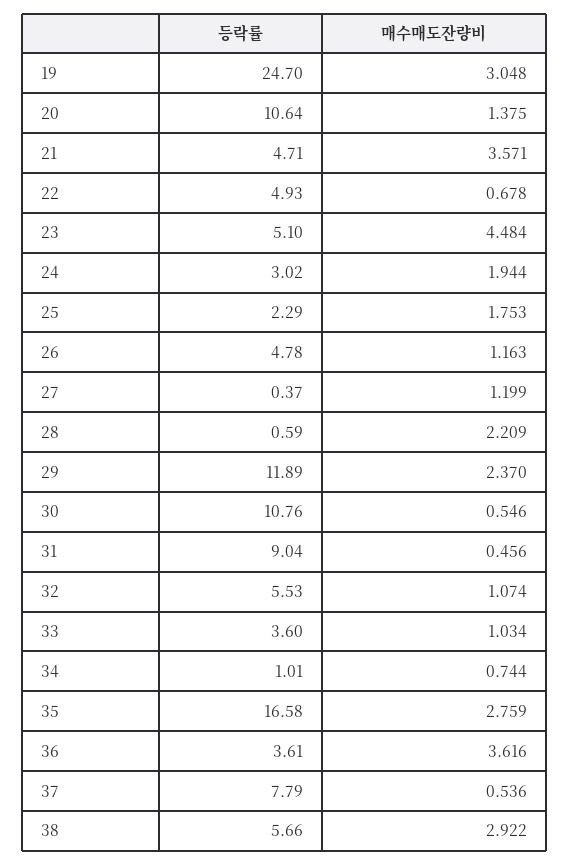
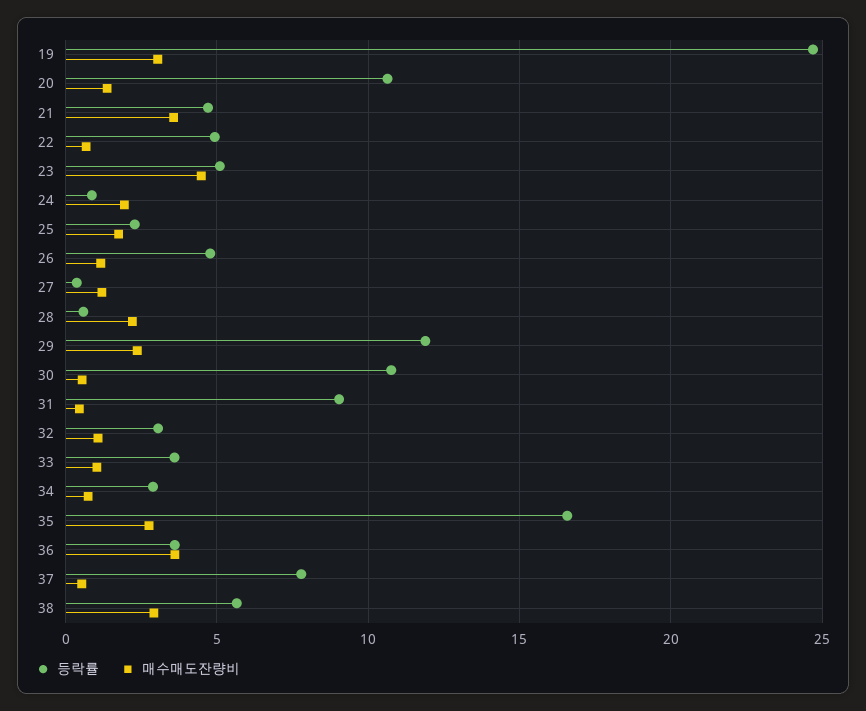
  {
    "등락률": {
      "19": 24.7,
      "20": 10.64,
      "21": 4.71,
      "22": 4.93,
      "23": 5.1,
-     "24": 3.02,
+     "24": 1,
      "25": 2.29,
      "26": 4.78,
      "27": 0.37,
      "28": 0.59,
      "29": 11.89,
      "30": 10.76,
      "31": 9.04,
-     "32": 5.53,
+     "32": 3,
      "33": 3.6,
-     "34": 1.01,
+     "34": 3,
      "35": 16.58,
      "36": 3.61,
      "37": 7.79,
      "38": 5.66
    },
    "매수매도잔량비": {
      "19": 3.048,
      "20": 1.375,
      "21": 3.571,
      "22": 0.678,
      "23": 4.484,
      "24": 1.944,
      "25": 1.753,
      "26": 1.163,
      "27": 1.199,
      "28": 2.209,
      "29": 2.37,
      "30": 0.546,
      "31": 0.456,
      "32": 1.074,
      "33": 1.034,
      "34": 0.744,
      "35": 2.759,
      "36": 3.616,
      "37": 0.536,
      "38": 2.922
    }
  }

